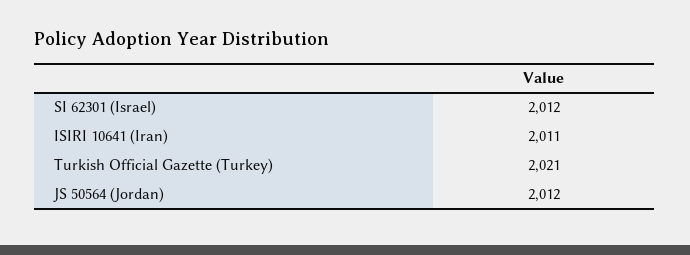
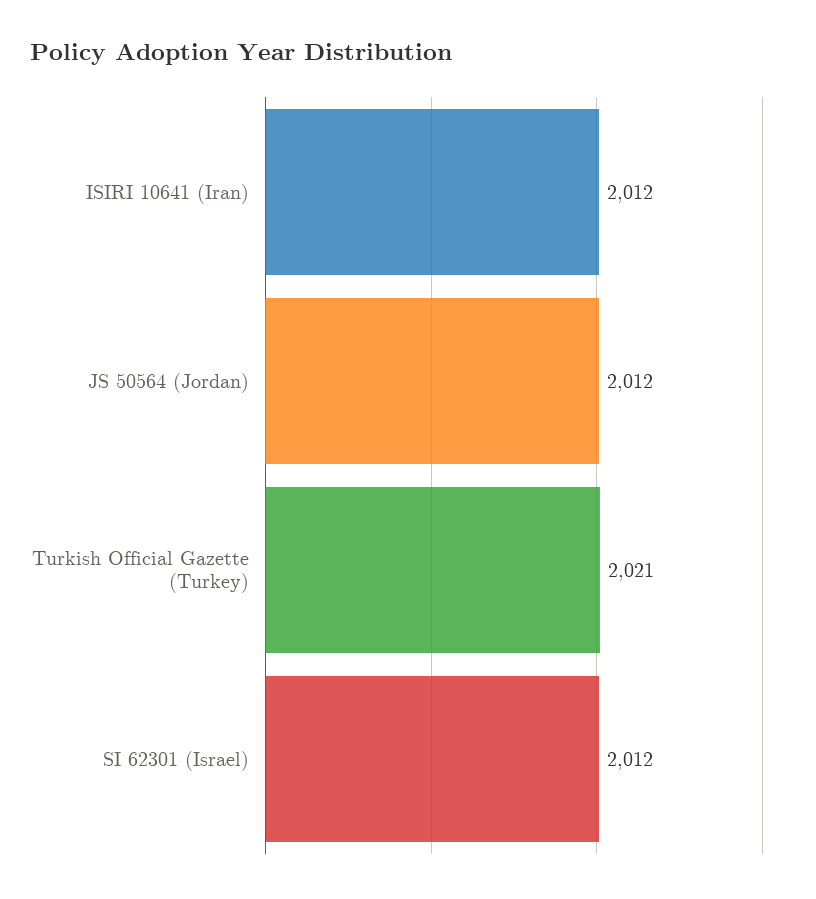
  {
    "SI 62301 (Israel)": 2012,
-   "ISIRI 10641 (Iran)": 2011,
+   "ISIRI 10641 (Iran)": 2012,
    "Turkish Official Gazette (Turkey)": 2021,
    "JS 50564 (Jordan)": 2012
  }

